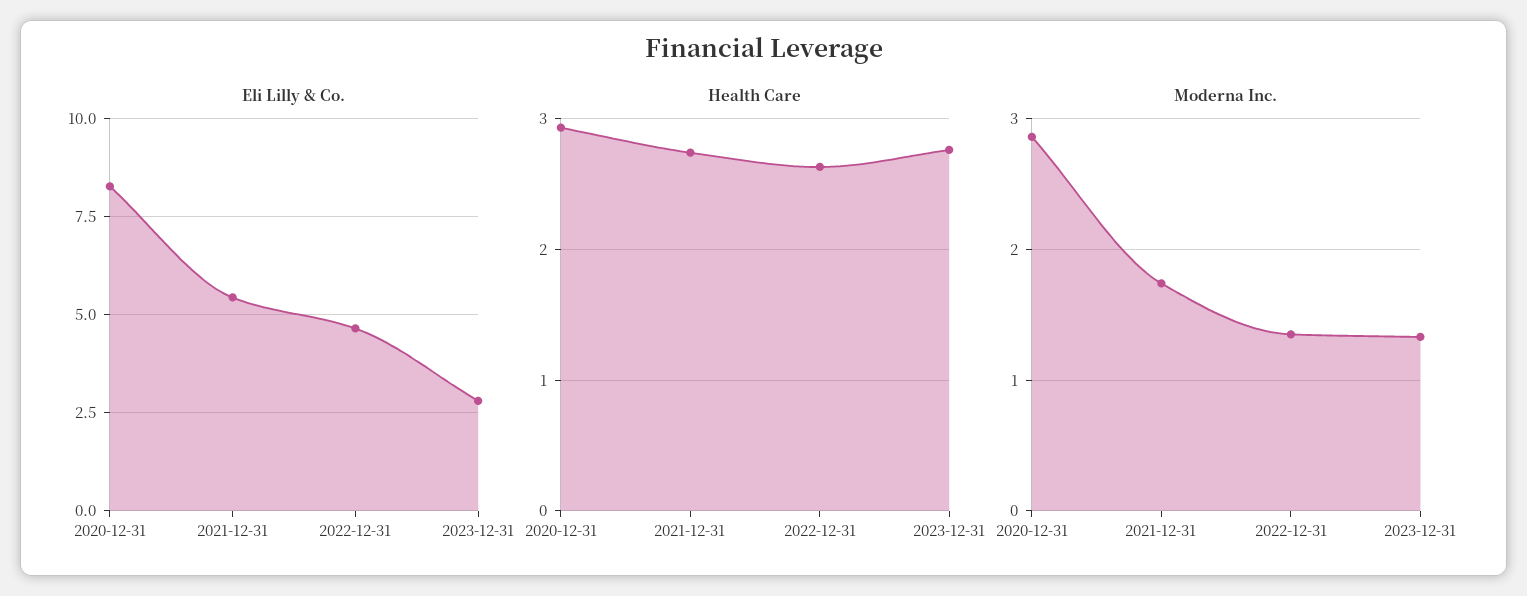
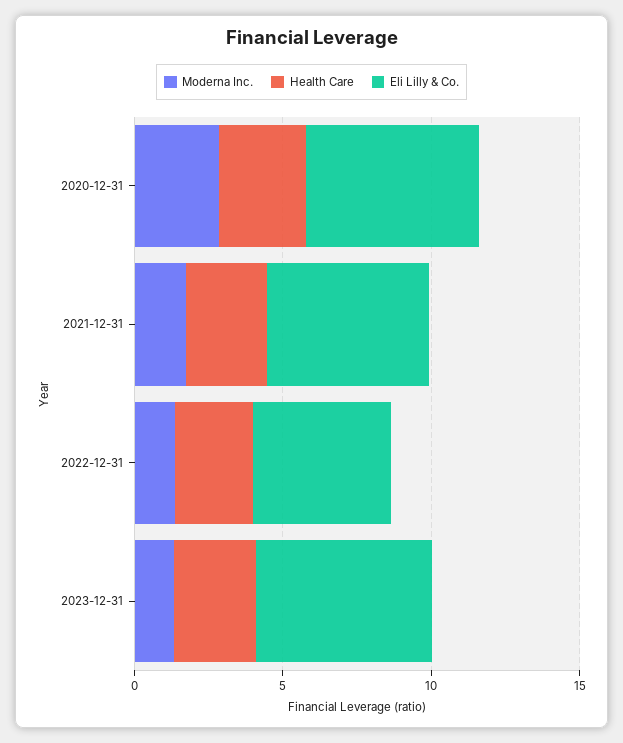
  {
    "Eli Lilly & Co.": {
-     "2020-12-31": 8.25,
+     "2020-12-31": 6,
      "2021-12-31": 5.5,
      "2022-12-31": 4.75,
-     "2023-12-31": 2.75
+     "2023-12-31": 6
    },
    "Health Care": {
      "2020-12-31": 2.9,
      "2021-12-31": 2.7,
      "2022-12-31": 2.6,
      "2023-12-31": 2.8
    },
    "Moderna Inc.": {
      "2020-12-31": 2.9,
      "2021-12-31": 1.7,
      "2022-12-31": 1.4,
      "2023-12-31": 1.3
    }
  }

